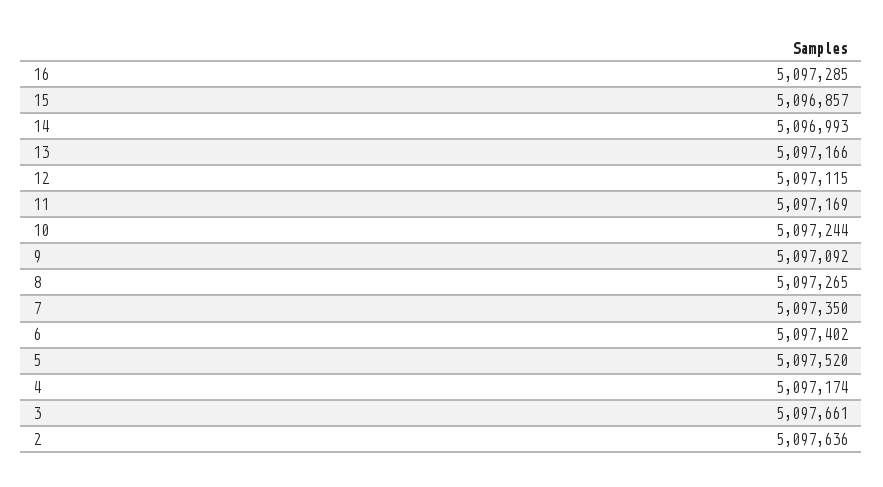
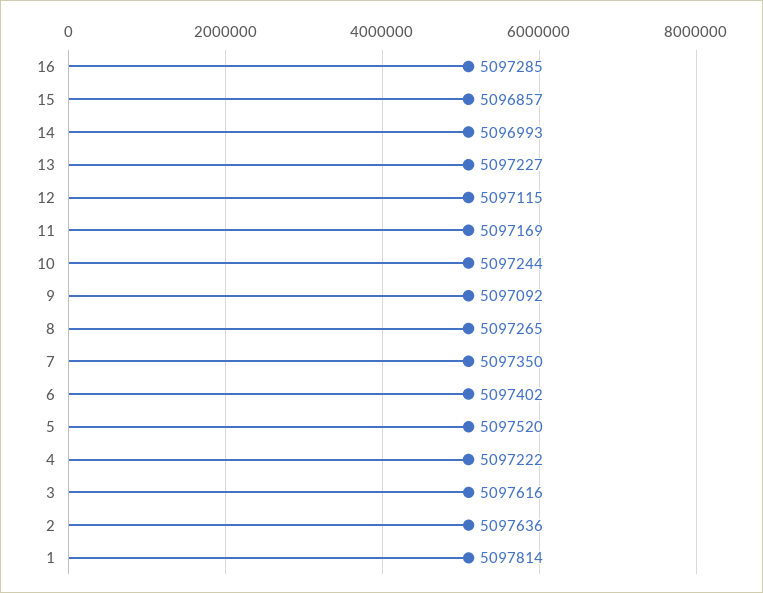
  {
    "16": 5097285,
    "15": 5096857,
    "14": 5096993,
-   "13": 5097166,
+   "13": 5097227,
    "12": 5097115,
    "11": 5097169,
    "10": 5097244,
    "9": 5097092,
    "8": 5097265,
    "7": 5097350,
    "6": 5097402,
    "5": 5097520,
-   "4": 5097174,
+   "4": 5097222,
-   "3": 5097661,
+   "3": 5097616,
-   "2": 5097636
+   "2": 5097636,
+   "1": 5097814
  }

